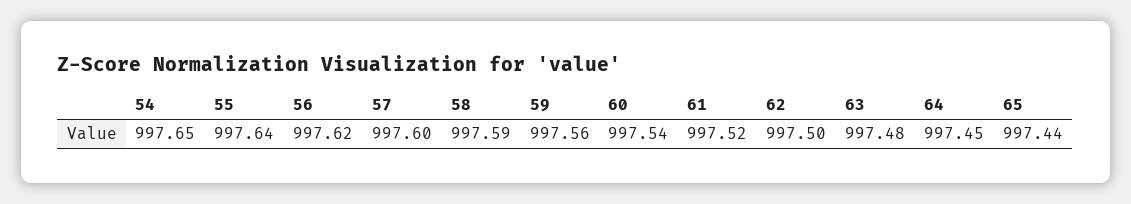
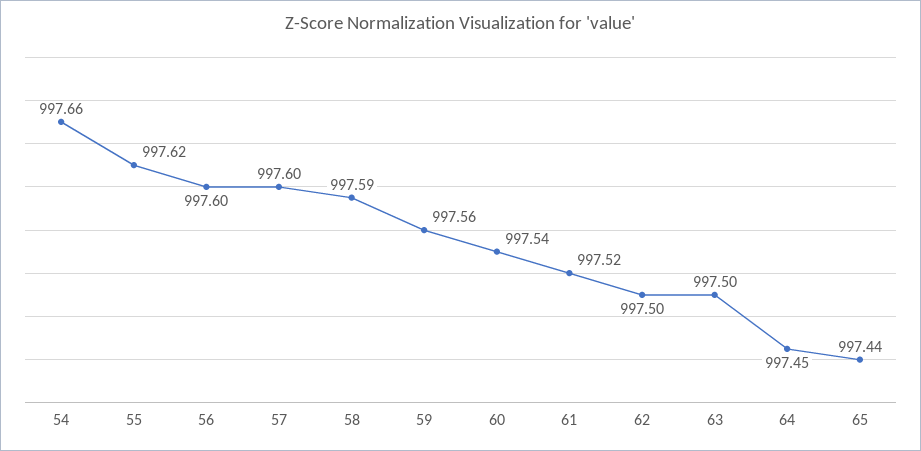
  {
-   "54": 997.65,
+   "54": 997.66,
-   "55": 997.64,
+   "55": 997.62,
-   "56": 997.62,
+   "56": 997.6,
    "57": 997.6,
    "58": 997.59,
    "59": 997.56,
    "60": 997.54,
    "61": 997.52,
    "62": 997.5,
-   "63": 997.48,
+   "63": 997.5,
    "64": 997.45,
    "65": 997.44
  }

